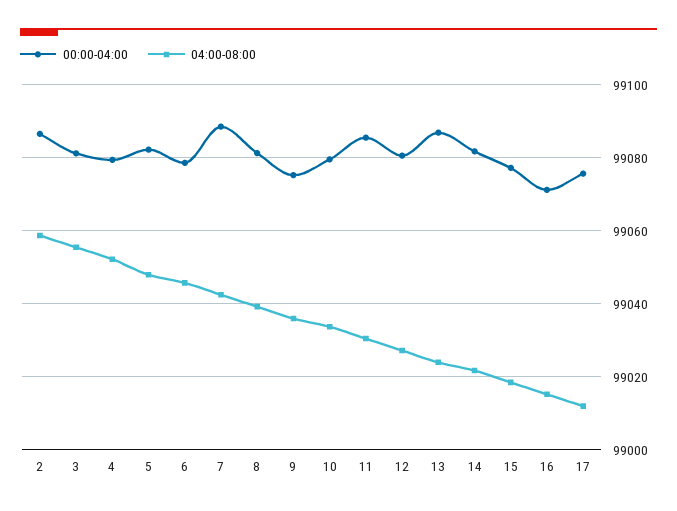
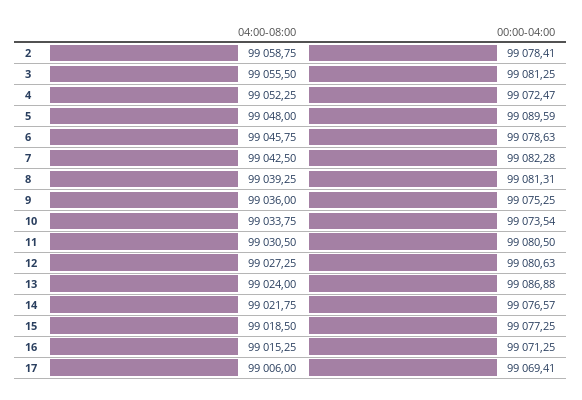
  {
    "00:00-04:00": {
-     "2": 99086,
+     "2": 99078.41,
      "3": 99081.25,
-     "4": 99080,
+     "4": 99072.47,
-     "5": 99082,
+     "5": 99089.59,
      "6": 99078.63,
-     "7": 99088,
+     "7": 99082.28,
      "8": 99081.31,
      "9": 99075.25,
-     "10": 99080,
+     "10": 99073.54,
-     "11": 99086,
+     "11": 99080.5,
      "12": 99080.63,
      "13": 99086.88,
-     "14": 99082,
+     "14": 99076.57,
      "15": 99077.25,
      "16": 99071.25,
-     "17": 99076
+     "17": 99069.41
    },
    "04:00-08:00": {
      "2": 99058.75,
      "3": 99055.5,
      "4": 99052.25,
      "5": 99048,
      "6": 99045.75,
      "7": 99042.5,
      "8": 99039.25,
      "9": 99036,
      "10": 99033.75,
      "11": 99030.5,
      "12": 99027.25,
      "13": 99024,
      "14": 99021.75,
      "15": 99018.5,
      "16": 99015.25,
-     "17": 99012
+     "17": 99006
    }
  }

